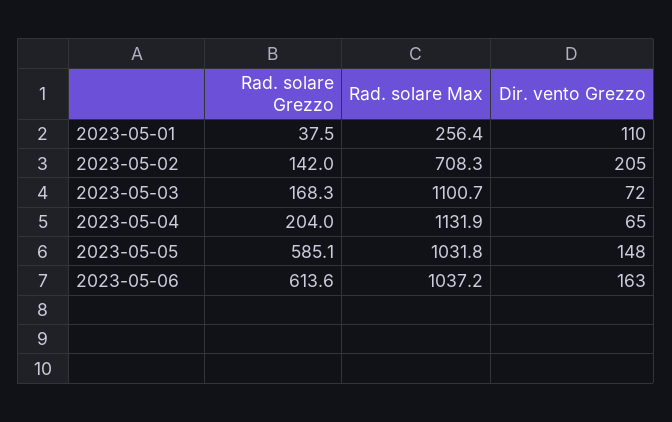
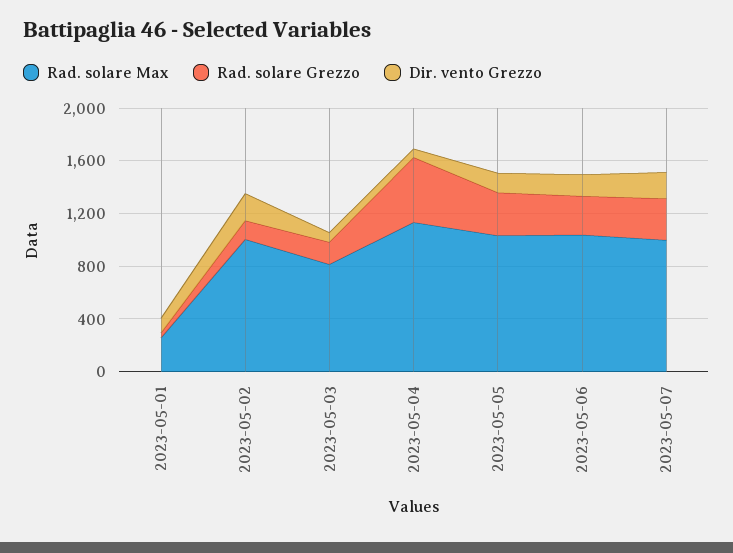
  {
    "Rad. solare Grezzo": {
      "2023-05-01": 37.5,
      "2023-05-02": 142,
      "2023-05-03": 168.3,
-     "2023-05-04": 204,
+     "2023-05-04": 500,
-     "2023-05-05": 585.1,
+     "2023-05-05": 300,
-     "2023-05-06": 613.6
+     "2023-05-06": 300,
+     "2023-05-07": 300
    },
    "Rad. solare Max": {
      "2023-05-01": 256.4,
-     "2023-05-02": 708.3,
+     "2023-05-02": 1000,
-     "2023-05-03": 1100.7,
+     "2023-05-03": 800,
      "2023-05-04": 1131.9,
      "2023-05-05": 1031.8,
-     "2023-05-06": 1037.2
+     "2023-05-06": 1037.2,
+     "2023-05-07": 1000
    },
    "Dir. vento Grezzo": {
      "2023-05-01": 110,
      "2023-05-02": 205,
      "2023-05-03": 72,
      "2023-05-04": 65,
      "2023-05-05": 148,
-     "2023-05-06": 163
+     "2023-05-06": 163,
+     "2023-05-07": 200
    }
  }

